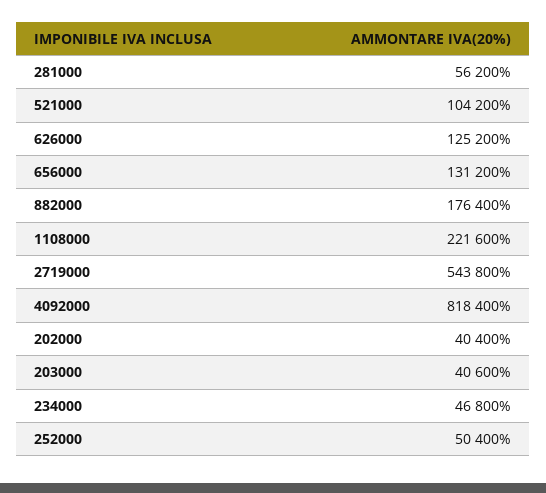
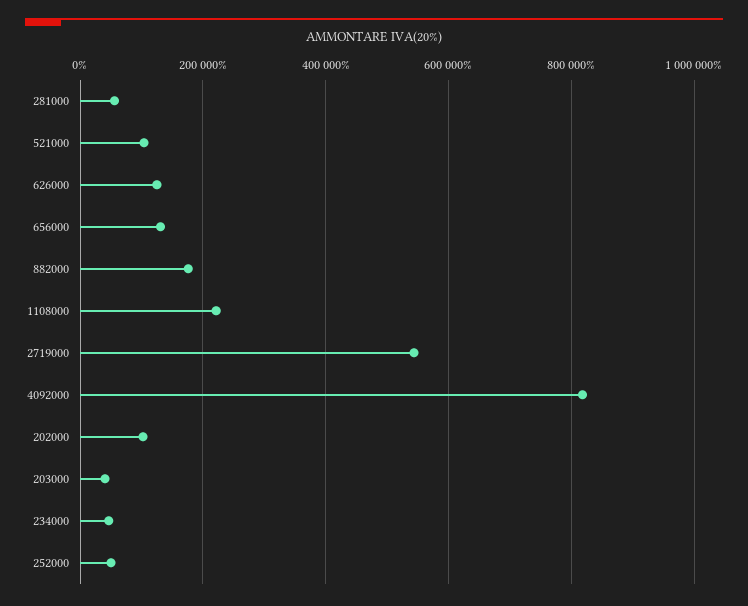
  {
    "281000": 56200,
    "521000": 104200,
    "626000": 125200,
    "656000": 131200,
    "882000": 176400,
    "1108000": 221600,
    "2719000": 543800,
    "4092000": 818400,
-   "202000": 40400,
+   "202000": 100000,
    "203000": 40600,
    "234000": 46800,
    "252000": 50400
  }

